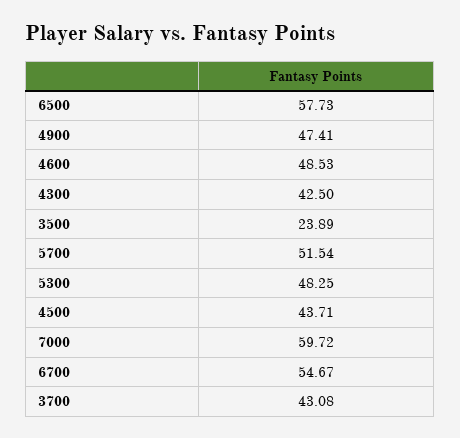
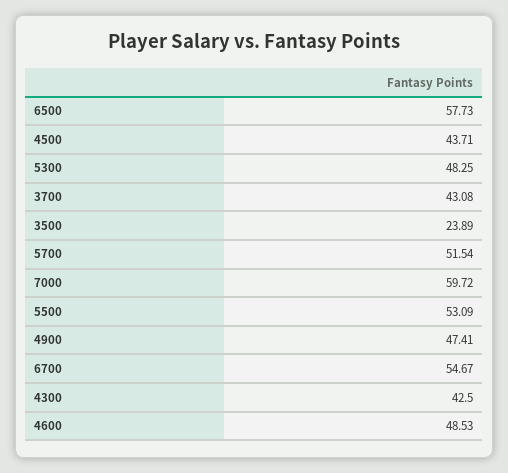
  {
    "6500": 57.73,
    "4900": 47.41,
    "4600": 48.53,
    "4300": 42.5,
    "3500": 23.89,
    "5700": 51.54,
    "5300": 48.25,
    "4500": 43.71,
    "7000": 59.72,
    "6700": 54.67,
-   "3700": 43.08
+   "3700": 43.08,
+   "5500": 53.09
  }

